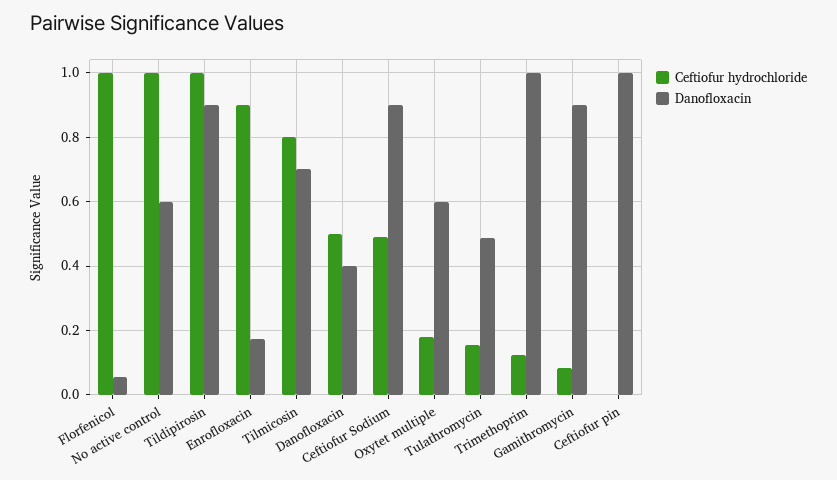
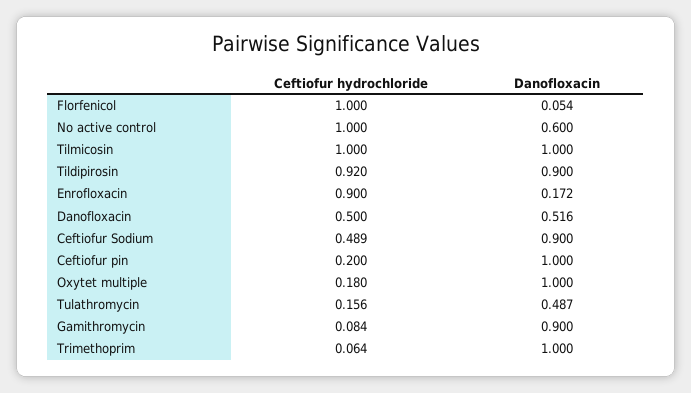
  {
    "Ceftiofur hydrochloride": {
      "Florfenicol": 1,
      "No active control": 1,
-     "Tildipirosin": 1,
+     "Tildipirosin": 0.92,
      "Enrofloxacin": 0.9,
-     "Tilmicosin": 0.8,
+     "Tilmicosin": 1,
      "Danofloxacin": 0.5,
      "Ceftiofur Sodium": 0.489,
      "Oxytet multiple": 0.18,
      "Tulathromycin": 0.156,
-     "Trimethoprim": 0.12,
+     "Trimethoprim": 0.064,
      "Gamithromycin": 0.084,
-     "Ceftiofur pin": 0
+     "Ceftiofur pin": 0.2
    },
    "Danofloxacin": {
      "Florfenicol": 0.054,
      "No active control": 0.6,
      "Tildipirosin": 0.9,
      "Enrofloxacin": 0.172,
-     "Tilmicosin": 0.7,
+     "Tilmicosin": 1,
-     "Danofloxacin": 0.4,
+     "Danofloxacin": 0.516,
      "Ceftiofur Sodium": 0.9,
-     "Oxytet multiple": 0.6,
+     "Oxytet multiple": 1,
      "Tulathromycin": 0.487,
      "Trimethoprim": 1,
      "Gamithromycin": 0.9,
      "Ceftiofur pin": 1
    }
  }

